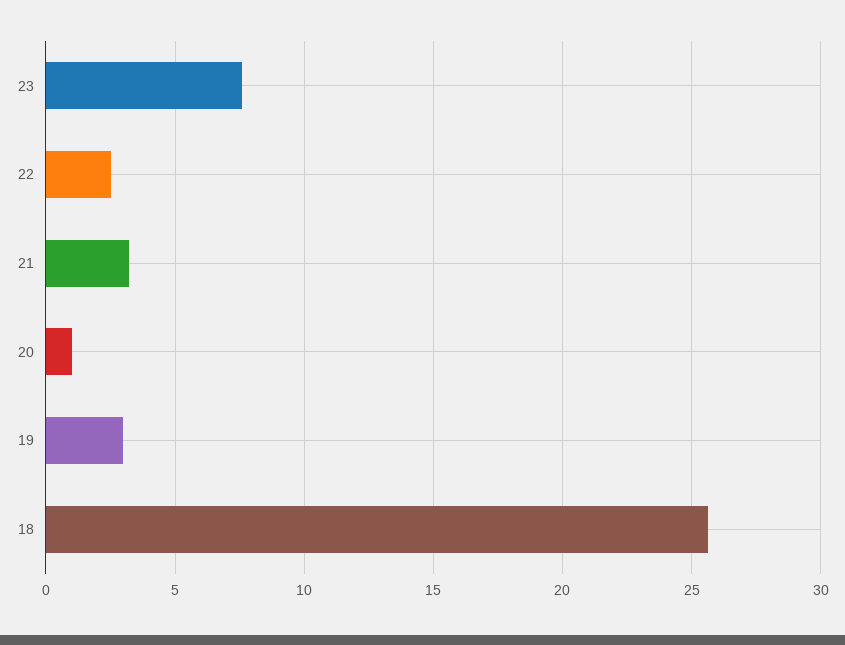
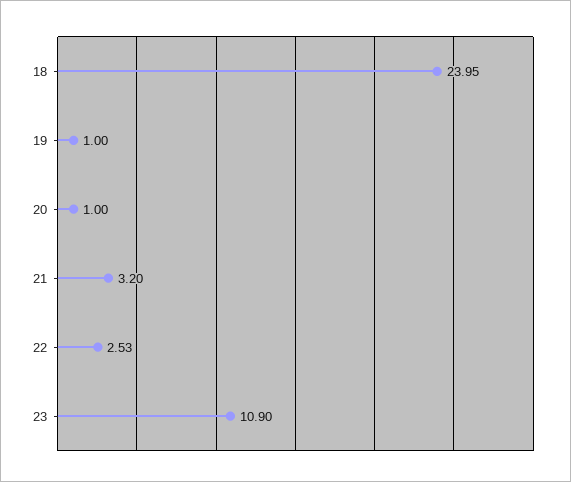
  {
-   "23": 7.5,
+   "23": 10.9,
    "22": 2.53,
    "21": 3.2,
    "20": 1,
-   "19": 3,
+   "19": 1,
-   "18": 25.5
+   "18": 23.95
  }

